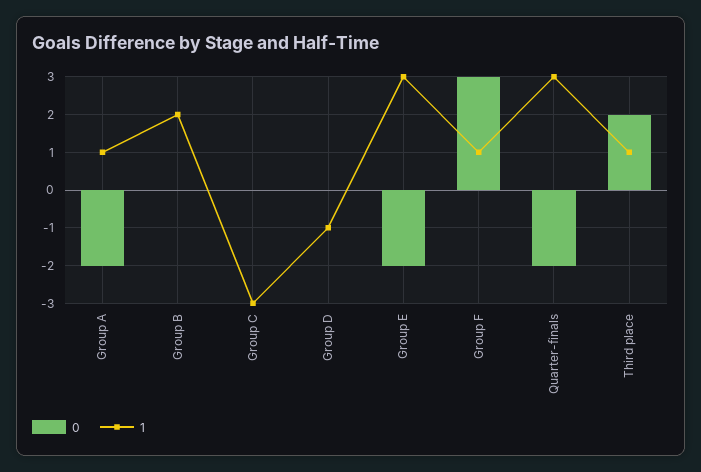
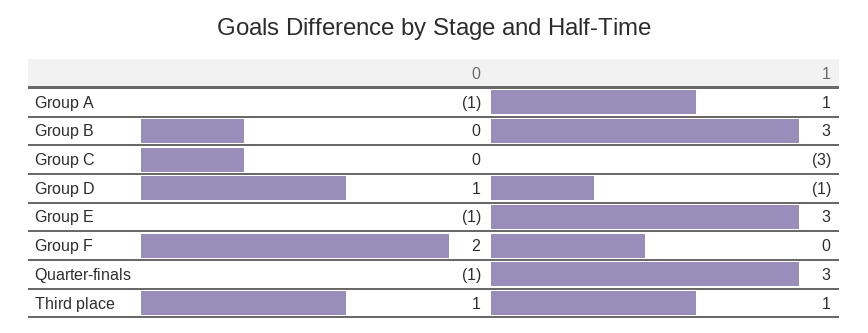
  {
    "0": {
-     "Group A": -2,
+     "Group A": -1,
      "Group B": 0,
      "Group C": 0,
-     "Group D": 0,
+     "Group D": 1,
-     "Group E": -2,
+     "Group E": -1,
-     "Group F": 3,
+     "Group F": 2,
-     "Quarter-finals": -2,
+     "Quarter-finals": -1,
-     "Third place": 2
+     "Third place": 1
    },
    "1": {
      "Group A": 1,
-     "Group B": 2,
+     "Group B": 3,
      "Group C": -3,
      "Group D": -1,
      "Group E": 3,
-     "Group F": 1,
+     "Group F": 0,
      "Quarter-finals": 3,
      "Third place": 1
    }
  }

